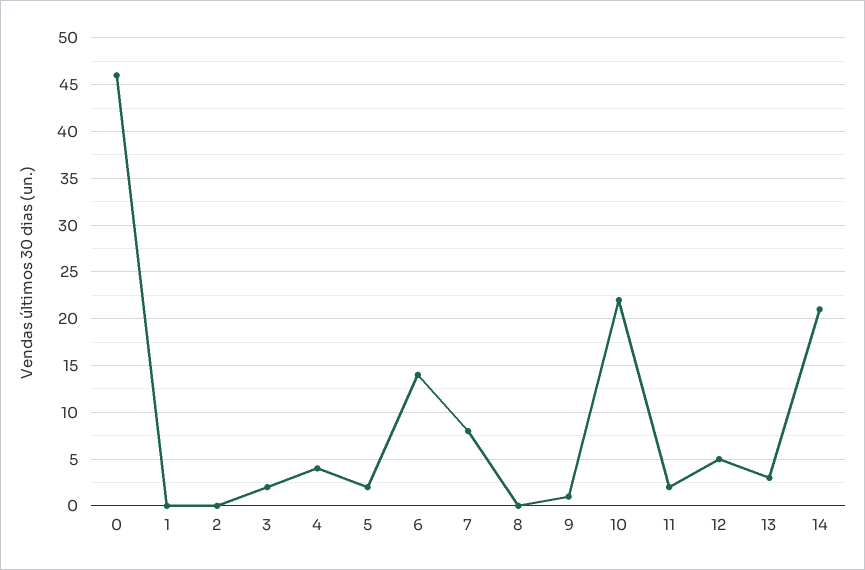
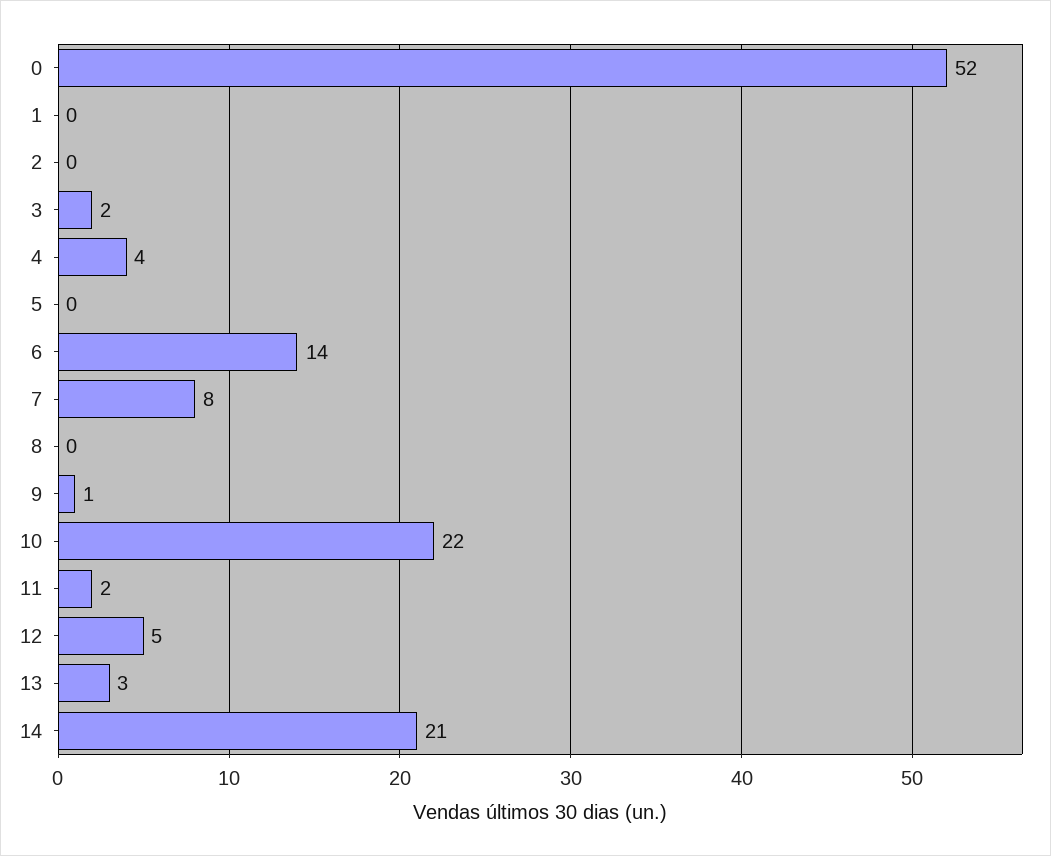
  {
-   "0": 46,
+   "0": 52,
    "1": 0,
    "2": 0,
    "3": 2,
    "4": 4,
-   "5": 2,
+   "5": 0,
    "6": 14,
    "7": 8,
    "8": 0,
    "9": 1,
    "10": 22,
    "11": 2,
    "12": 5,
    "13": 3,
    "14": 21
  }

